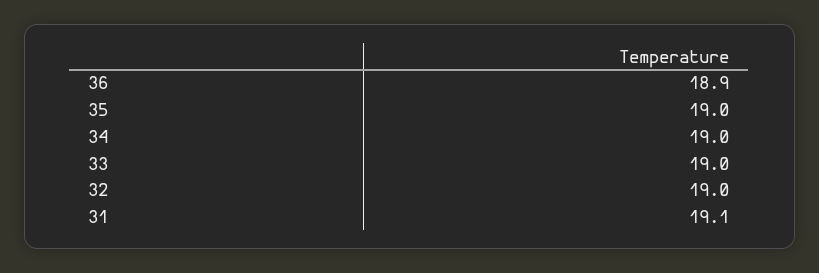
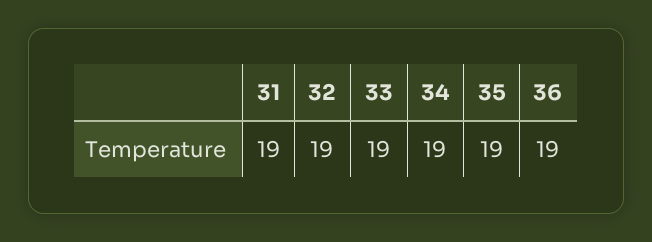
  {
-   "36": 18.9,
+   "36": 19,
    "35": 19,
    "34": 19,
    "33": 19,
    "32": 19,
-   "31": 19.1
+   "31": 19
  }

